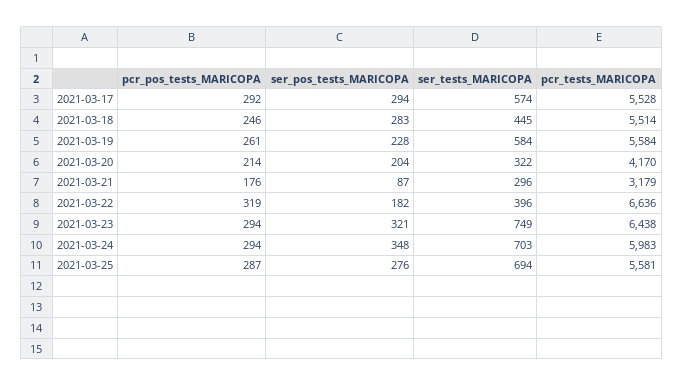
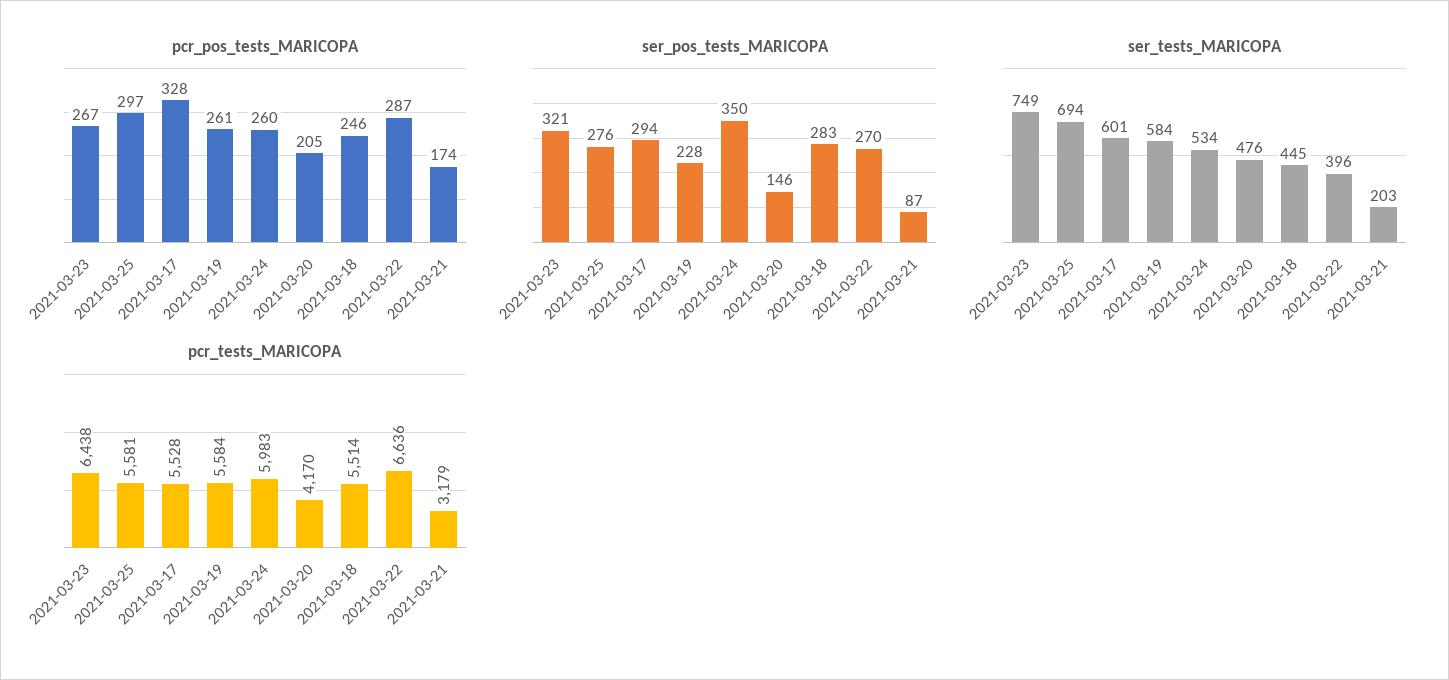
  {
    "pcr_pos_tests_MARICOPA": {
-     "2021-03-17": 292,
+     "2021-03-17": 328,
      "2021-03-18": 246,
      "2021-03-19": 261,
-     "2021-03-20": 214,
+     "2021-03-20": 205,
-     "2021-03-21": 176,
+     "2021-03-21": 174,
-     "2021-03-22": 319,
+     "2021-03-22": 287,
-     "2021-03-23": 294,
+     "2021-03-23": 267,
-     "2021-03-24": 294,
+     "2021-03-24": 260,
-     "2021-03-25": 287
+     "2021-03-25": 297
    },
    "ser_pos_tests_MARICOPA": {
      "2021-03-17": 294,
      "2021-03-18": 283,
      "2021-03-19": 228,
-     "2021-03-20": 204,
+     "2021-03-20": 146,
      "2021-03-21": 87,
-     "2021-03-22": 182,
+     "2021-03-22": 270,
      "2021-03-23": 321,
-     "2021-03-24": 348,
+     "2021-03-24": 350,
      "2021-03-25": 276
    },
    "ser_tests_MARICOPA": {
-     "2021-03-17": 574,
+     "2021-03-17": 601,
      "2021-03-18": 445,
      "2021-03-19": 584,
-     "2021-03-20": 322,
+     "2021-03-20": 476,
-     "2021-03-21": 296,
+     "2021-03-21": 203,
      "2021-03-22": 396,
      "2021-03-23": 749,
-     "2021-03-24": 703,
+     "2021-03-24": 534,
      "2021-03-25": 694
    },
    "pcr_tests_MARICOPA": {
      "2021-03-17": 5528,
      "2021-03-18": 5514,
      "2021-03-19": 5584,
      "2021-03-20": 4170,
      "2021-03-21": 3179,
      "2021-03-22": 6636,
      "2021-03-23": 6438,
      "2021-03-24": 5983,
      "2021-03-25": 5581
    }
  }

